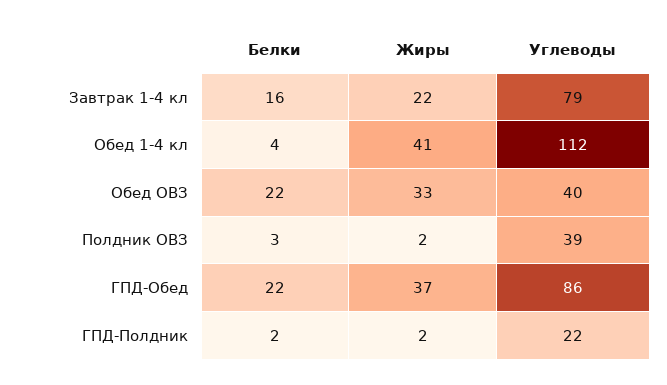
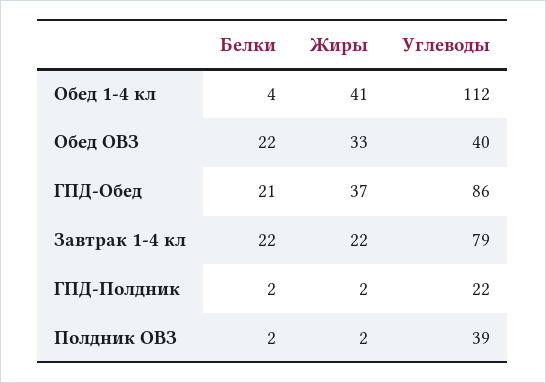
  {
    "Белки": {
-     "Завтрак 1-4 кл": 16,
+     "Завтрак 1-4 кл": 22,
      "Обед 1-4 кл": 4,
      "Обед ОВЗ": 22,
-     "Полдник ОВЗ": 3,
+     "Полдник ОВЗ": 2,
-     "ГПД-Обед": 22,
+     "ГПД-Обед": 21,
      "ГПД-Полдник": 2
    },
    "Жиры": {
      "Завтрак 1-4 кл": 22,
      "Обед 1-4 кл": 41,
      "Обед ОВЗ": 33,
      "Полдник ОВЗ": 2,
      "ГПД-Обед": 37,
      "ГПД-Полдник": 2
    },
    "Углеводы": {
      "Завтрак 1-4 кл": 79,
      "Обед 1-4 кл": 112,
      "Обед ОВЗ": 40,
      "Полдник ОВЗ": 39,
      "ГПД-Обед": 86,
      "ГПД-Полдник": 22
    }
  }

